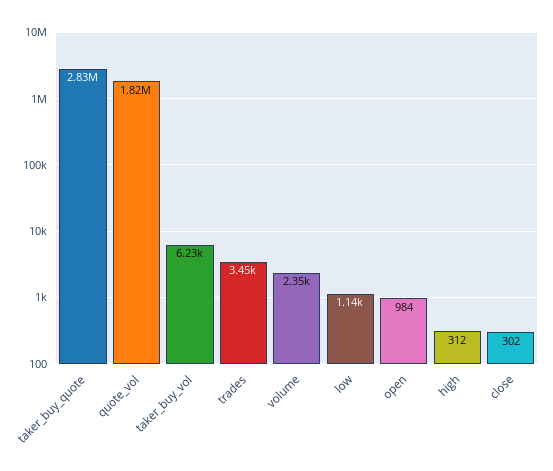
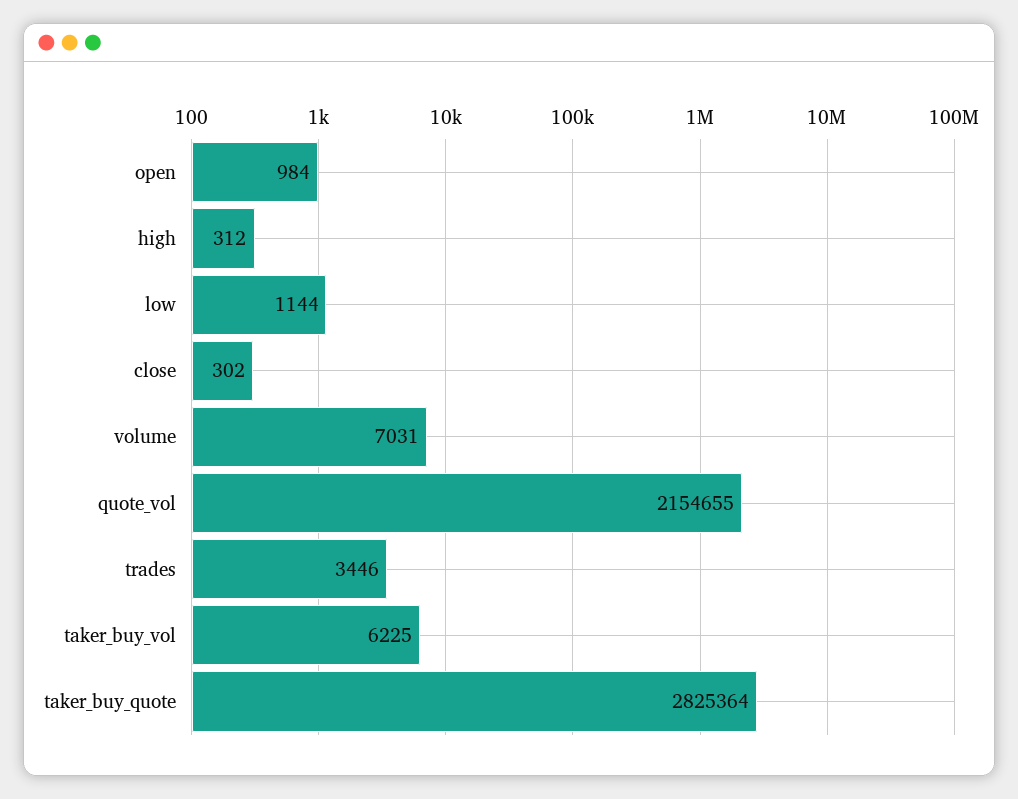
  {
    "taker_buy_quote": 2825364,
-   "quote_vol": 1820000,
+   "quote_vol": 2154655,
    "taker_buy_vol": 6225,
    "trades": 3446,
-   "volume": 2350,
+   "volume": 7031,
    "low": 1144,
    "open": 984,
    "high": 312,
    "close": 302
  }

